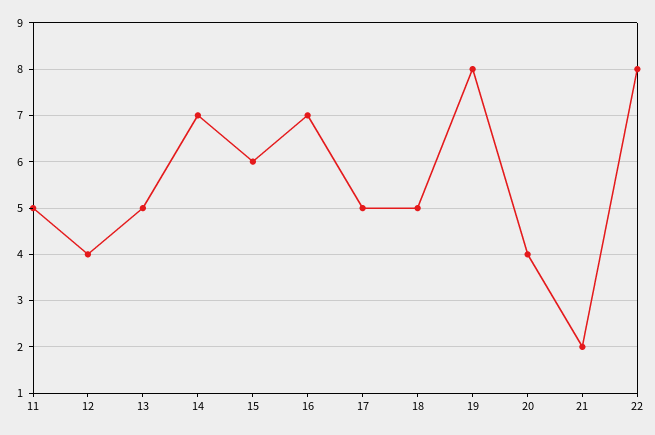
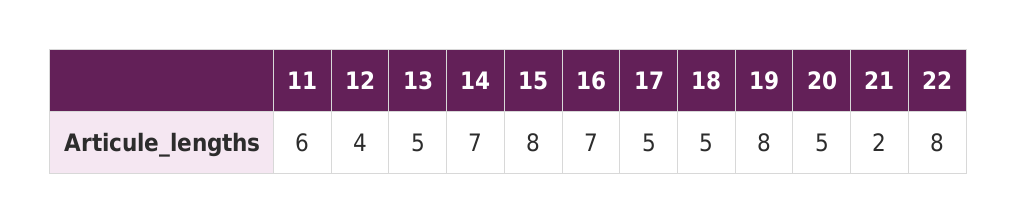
  {
-   "11": 5,
+   "11": 6,
    "12": 4,
    "13": 5,
    "14": 7,
-   "15": 6,
+   "15": 8,
    "16": 7,
    "17": 5,
    "18": 5,
    "19": 8,
-   "20": 4,
+   "20": 5,
    "21": 2,
    "22": 8
  }

